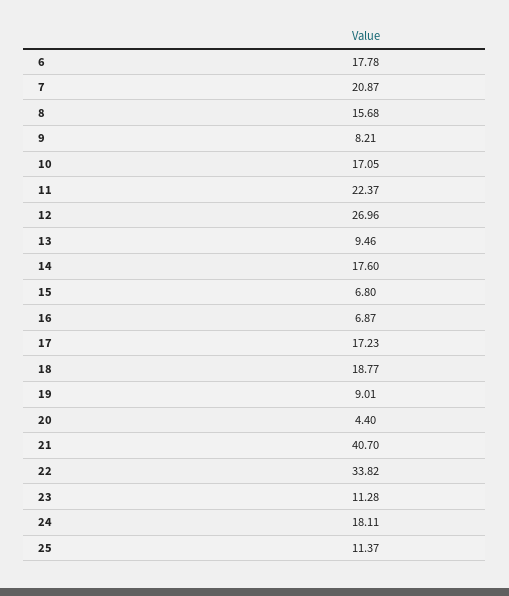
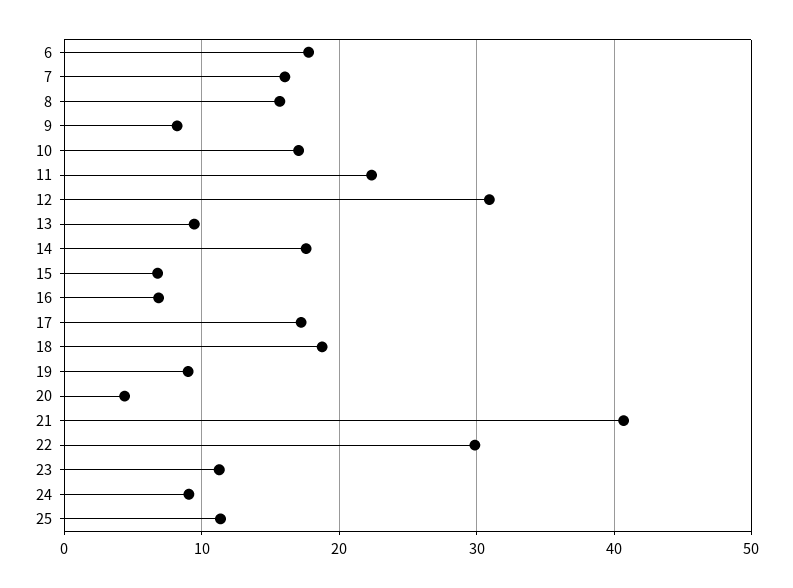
  {
    "6": 17.78,
-   "7": 20.87,
+   "7": 16,
    "8": 15.68,
    "9": 8.21,
    "10": 17.05,
    "11": 22.37,
-   "12": 26.96,
+   "12": 31,
    "13": 9.46,
    "14": 17.6,
    "15": 6.8,
    "16": 6.87,
    "17": 17.23,
    "18": 18.77,
    "19": 9.01,
    "20": 4.4,
    "21": 40.7,
-   "22": 33.82,
+   "22": 30,
    "23": 11.28,
-   "24": 18.11,
+   "24": 9,
    "25": 11.37
  }

